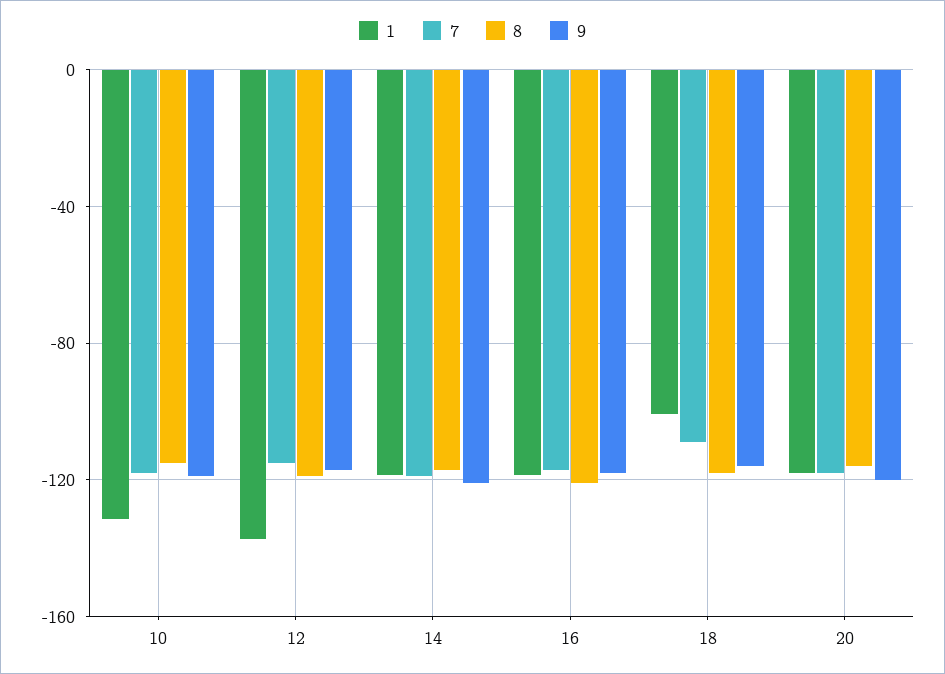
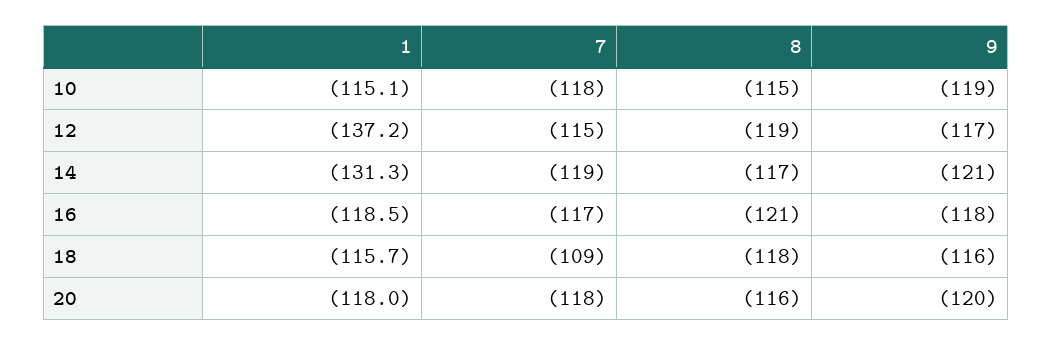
  {
    "1": {
-     "10": -130,
+     "10": -115.1,
      "12": -137.2,
-     "14": -120,
+     "14": -131.3,
      "16": -118.5,
-     "18": -100,
+     "18": -115.7,
      "20": -118
    },
    "7": {
      "10": -118,
      "12": -115,
      "14": -119,
      "16": -117,
      "18": -109,
      "20": -118
    },
    "8": {
      "10": -115,
      "12": -119,
      "14": -117,
      "16": -121,
      "18": -118,
      "20": -116
    },
    "9": {
      "10": -119,
      "12": -117,
      "14": -121,
      "16": -118,
      "18": -116,
      "20": -120
    }
  }

